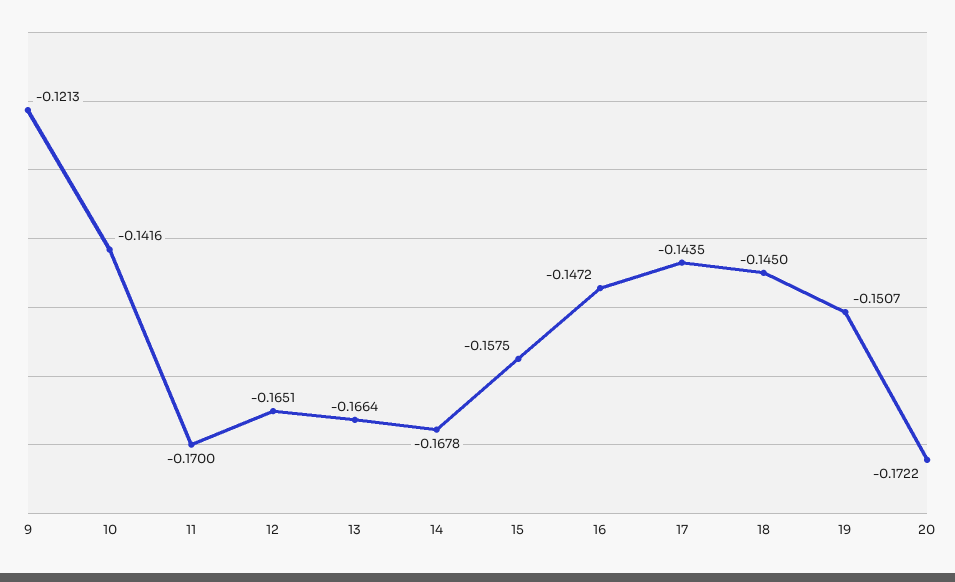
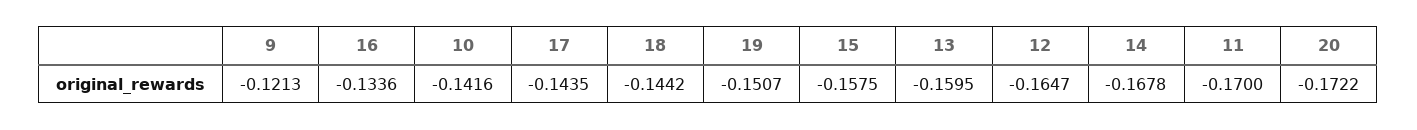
  {
    "9": -0.1213,
    "10": -0.1416,
    "11": -0.17,
-   "12": -0.1651,
+   "12": -0.1647,
-   "13": -0.1664,
+   "13": -0.1595,
    "14": -0.1678,
    "15": -0.1575,
-   "16": -0.1472,
+   "16": -0.1336,
    "17": -0.1435,
-   "18": -0.145,
+   "18": -0.1442,
    "19": -0.1507,
    "20": -0.1722
  }

